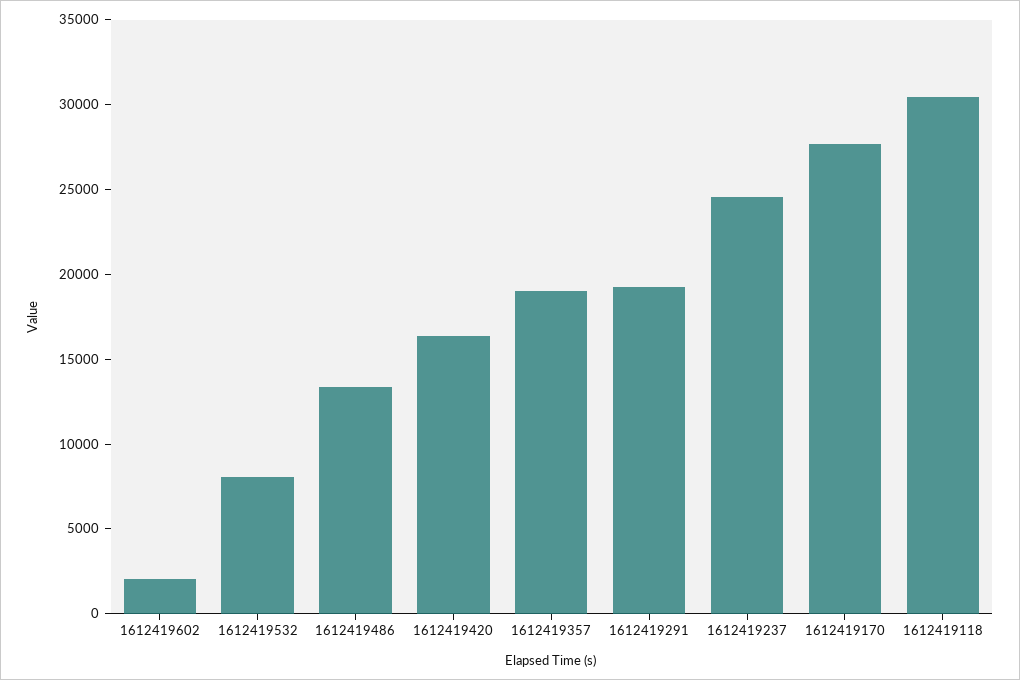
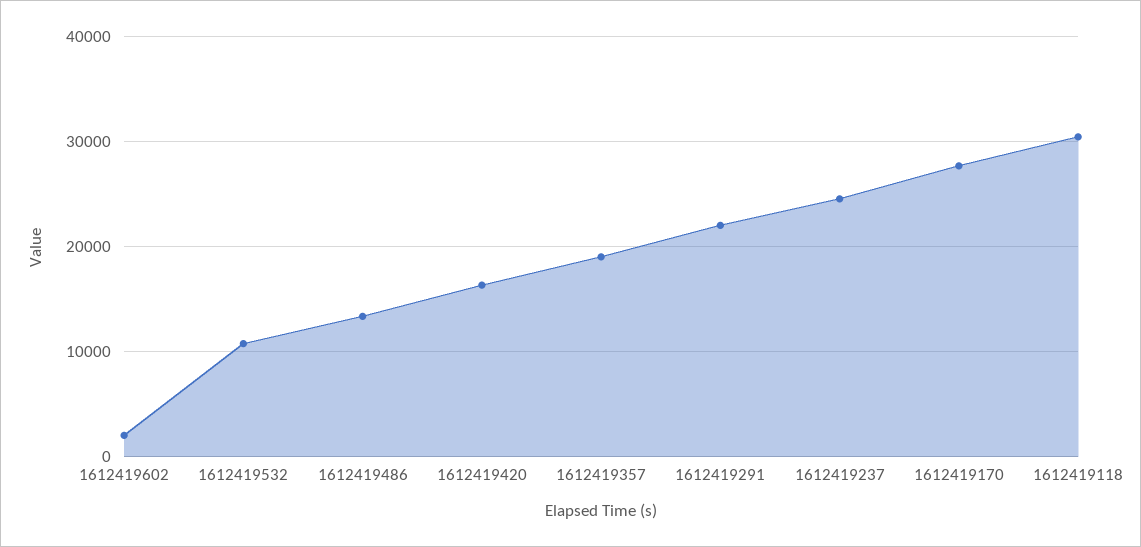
  {
    "1612419602": 2000,
-   "1612419532": 8000,
+   "1612419532": 11000,
    "1612419486": 13000,
    "1612419420": 16000,
    "1612419357": 19000,
-   "1612419291": 19000,
+   "1612419291": 22000,
    "1612419237": 25000,
    "1612419170": 28000,
    "1612419118": 30000
  }

